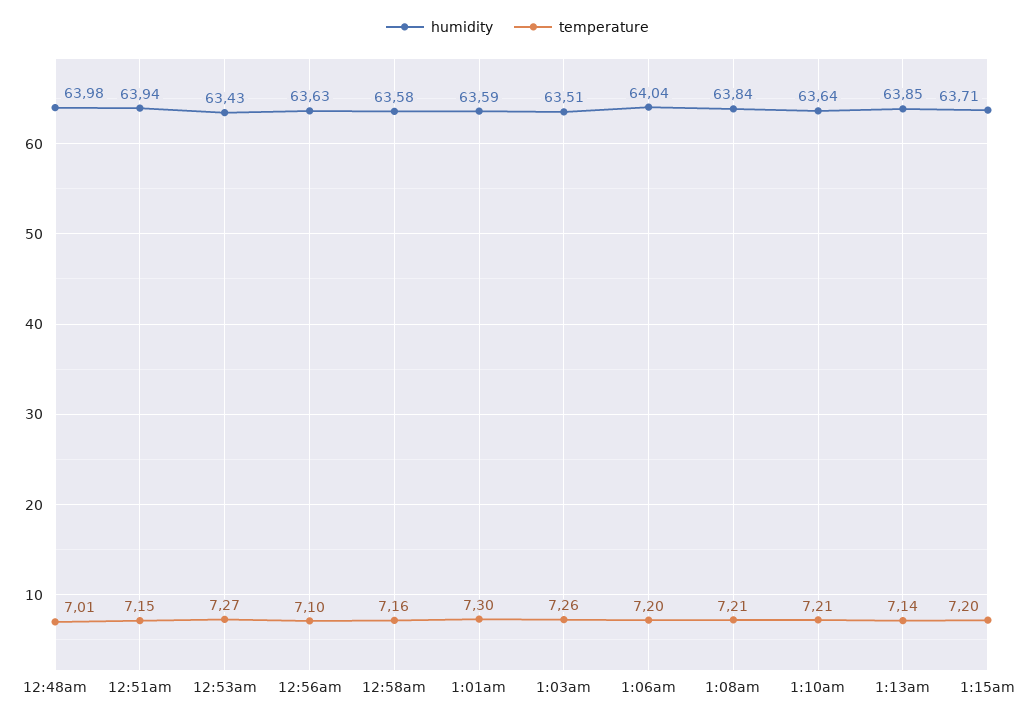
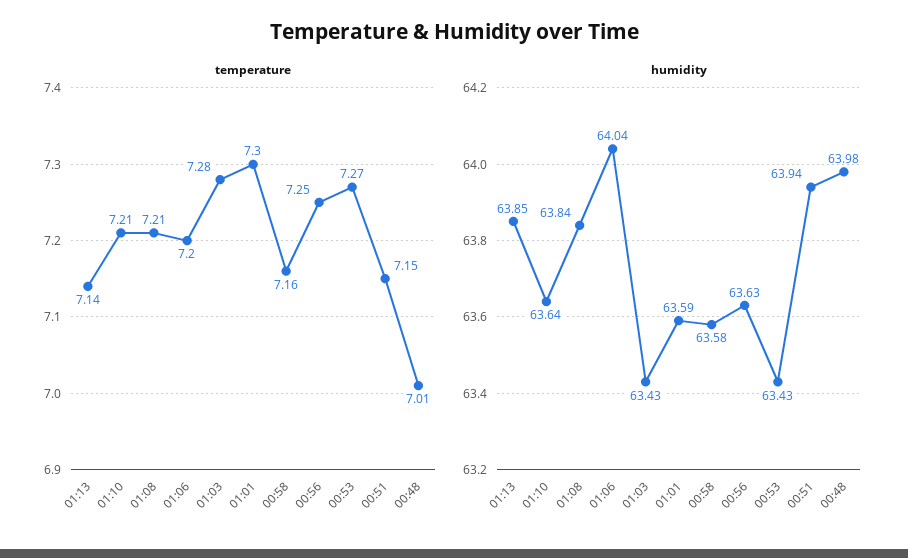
  {
    "humidity": {
      "12:48am": 63.98,
      "12:51am": 63.94,
      "12:53am": 63.43,
      "12:56am": 63.63,
      "12:58am": 63.58,
      "1:01am": 63.59,
-     "1:03am": 63.51,
+     "1:03am": 63.43,
      "1:06am": 64.04,
      "1:08am": 63.84,
      "1:10am": 63.64,
-     "1:13am": 63.85,
+     "1:13am": 63.85
-     "1:15am": 63.71
    },
    "temperature": {
      "12:48am": 7.01,
      "12:51am": 7.15,
      "12:53am": 7.27,
-     "12:56am": 7.1,
+     "12:56am": 7.25,
      "12:58am": 7.16,
      "1:01am": 7.3,
-     "1:03am": 7.26,
+     "1:03am": 7.28,
      "1:06am": 7.2,
      "1:08am": 7.21,
      "1:10am": 7.21,
-     "1:13am": 7.14,
+     "1:13am": 7.14
-     "1:15am": 7.2
    }
  }

